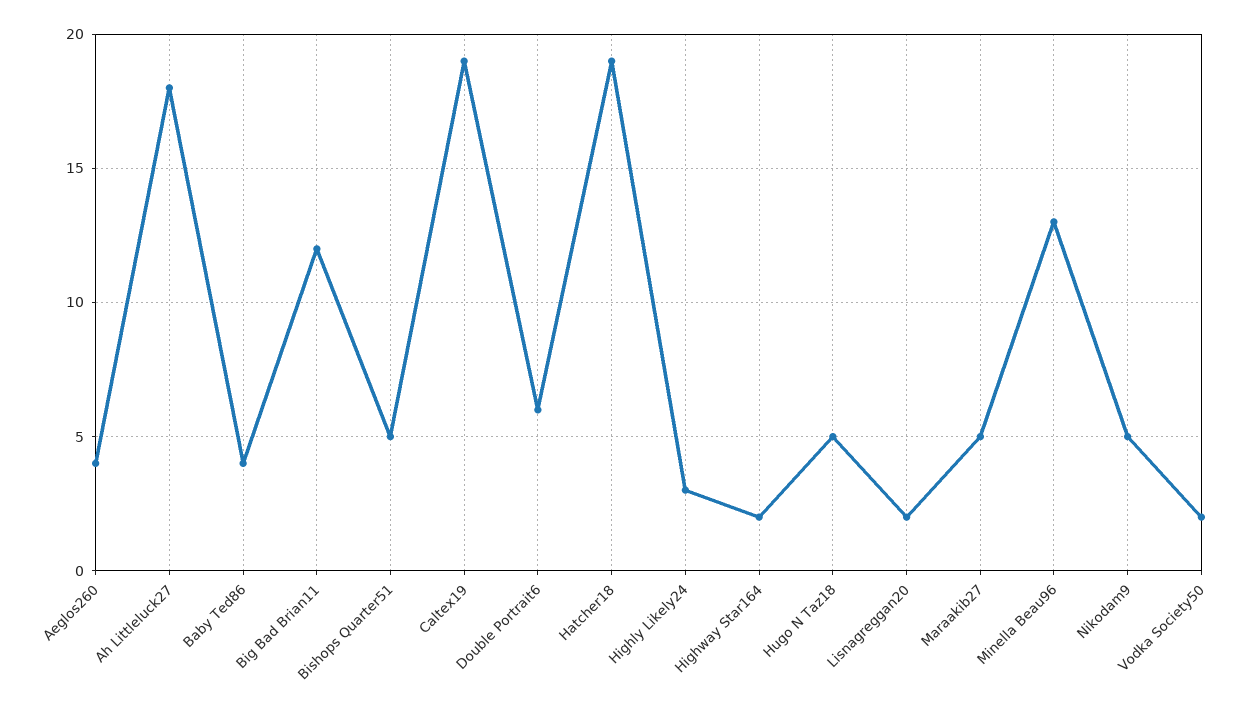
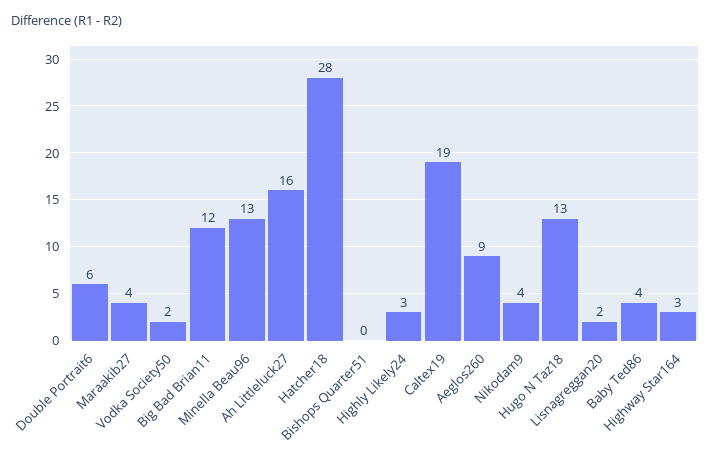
  {
-   "Aeglos260": 4,
+   "Aeglos260": 9,
-   "Ah Littleluck27": 18,
+   "Ah Littleluck27": 16,
    "Baby Ted86": 4,
    "Big Bad Brian11": 12,
-   "Bishops Quarter51": 5,
+   "Bishops Quarter51": 0,
    "Caltex19": 19,
    "Double Portrait6": 6,
-   "Hatcher18": 19,
+   "Hatcher18": 28,
    "Highly Likely24": 3,
-   "Highway Star164": 2,
+   "Highway Star164": 3,
-   "Hugo N Taz18": 5,
+   "Hugo N Taz18": 13,
    "Lisnagreggan20": 2,
-   "Maraakib27": 5,
+   "Maraakib27": 4,
    "Minella Beau96": 13,
-   "Nikodam9": 5,
+   "Nikodam9": 4,
    "Vodka Society50": 2
  }

